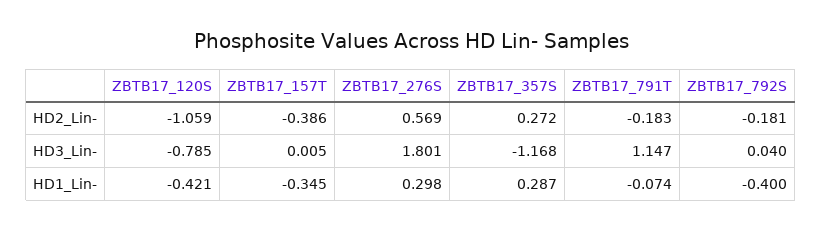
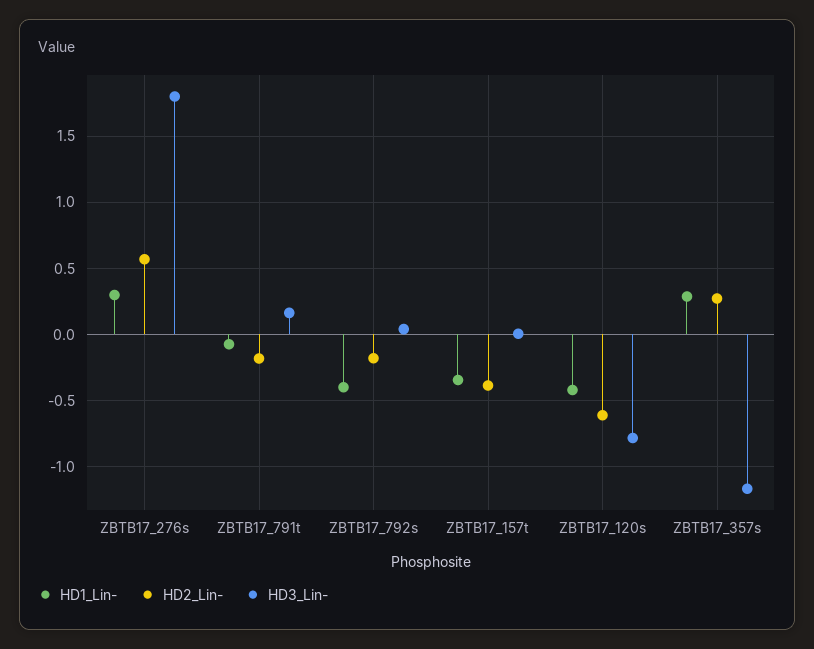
  {
    "HD2_Lin-": {
-     "ZBTB17_120S": -1.059,
+     "ZBTB17_120S": -0.6,
      "ZBTB17_157T": -0.386,
      "ZBTB17_276S": 0.569,
      "ZBTB17_357S": 0.272,
      "ZBTB17_791T": -0.183,
      "ZBTB17_792S": -0.181
    },
    "HD3_Lin-": {
      "ZBTB17_120S": -0.785,
      "ZBTB17_157T": 0.005,
      "ZBTB17_276S": 1.801,
      "ZBTB17_357S": -1.168,
-     "ZBTB17_791T": 1.147,
+     "ZBTB17_791T": 0.15,
      "ZBTB17_792S": 0.04
    },
    "HD1_Lin-": {
      "ZBTB17_120S": -0.421,
      "ZBTB17_157T": -0.345,
      "ZBTB17_276S": 0.298,
      "ZBTB17_357S": 0.287,
      "ZBTB17_791T": -0.074,
      "ZBTB17_792S": -0.4
    }
  }

